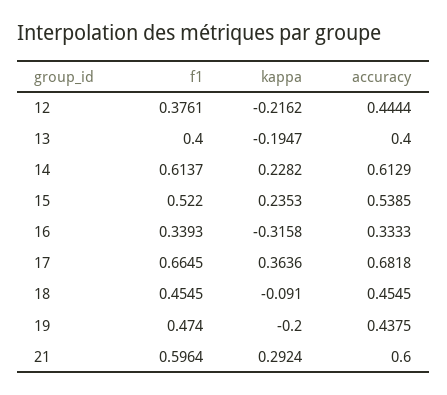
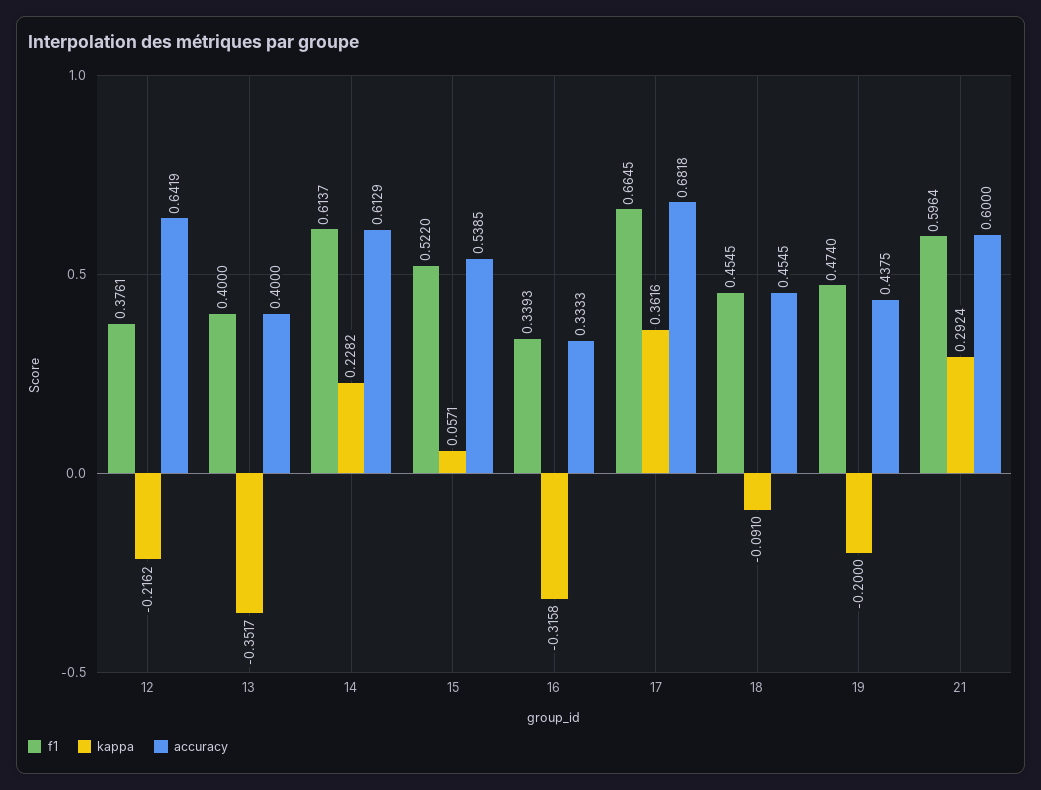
  {
    "f1": {
      "12": 0.3761,
      "13": 0.4,
      "14": 0.6137,
      "15": 0.522,
      "16": 0.3393,
      "17": 0.6645,
      "18": 0.4545,
      "19": 0.474,
      "21": 0.5964
    },
    "kappa": {
      "12": -0.2162,
-     "13": -0.1947,
+     "13": -0.3517,
      "14": 0.2282,
-     "15": 0.2353,
+     "15": 0.0571,
      "16": -0.3158,
-     "17": 0.3636,
+     "17": 0.3616,
      "18": -0.091,
      "19": -0.2,
      "21": 0.2924
    },
    "accuracy": {
-     "12": 0.4444,
+     "12": 0.6419,
      "13": 0.4,
      "14": 0.6129,
      "15": 0.5385,
      "16": 0.3333,
      "17": 0.6818,
      "18": 0.4545,
      "19": 0.4375,
      "21": 0.6
    }
  }

